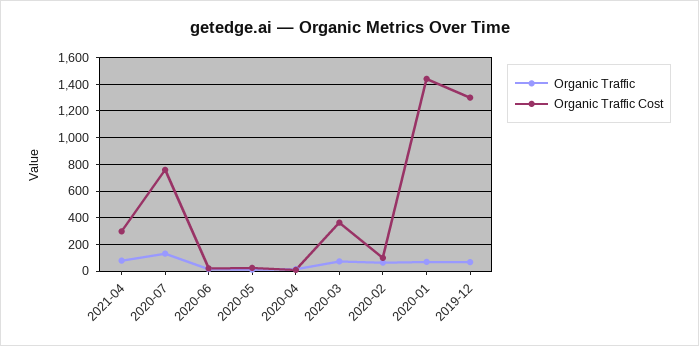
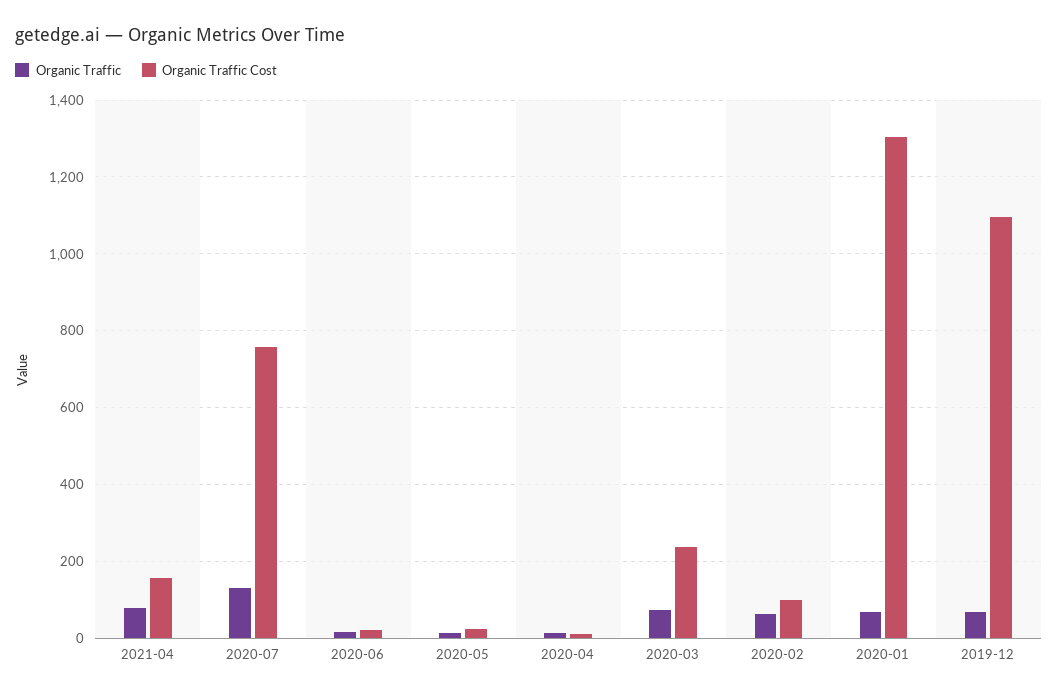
  {
    "Organic Traffic": {
      "2021-04": 80,
      "2020-07": 140,
      "2020-06": 20,
      "2020-05": 20,
      "2020-04": 20,
      "2020-03": 80,
      "2020-02": 60,
      "2020-01": 60,
      "2019-12": 60
    },
    "Organic Traffic Cost": {
-     "2021-04": 300,
+     "2021-04": 160,
      "2020-07": 760,
      "2020-06": 20,
      "2020-05": 20,
      "2020-04": 20,
-     "2020-03": 350,
+     "2020-03": 240,
      "2020-02": 100,
-     "2020-01": 1450,
+     "2020-01": 1300,
-     "2019-12": 1300
+     "2019-12": 1100
    }
  }

